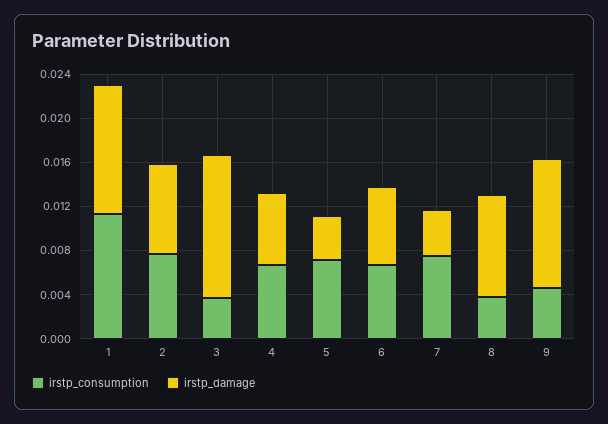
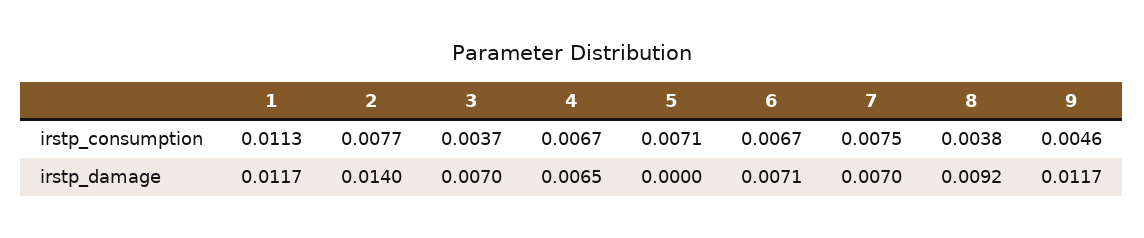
  {
    "irstp_consumption": {
      "1": 0.0113,
      "2": 0.0077,
      "3": 0.0037,
      "4": 0.0067,
      "5": 0.0071,
      "6": 0.0067,
      "7": 0.0075,
      "8": 0.0038,
      "9": 0.0046
    },
    "irstp_damage": {
      "1": 0.0117,
-     "2": 0.008,
+     "2": 0.014,
-     "3": 0.013,
+     "3": 0.007,
      "4": 0.0065,
-     "5": 0.004,
+     "5": 0,
      "6": 0.0071,
-     "7": 0.004,
+     "7": 0.007,
      "8": 0.0092,
      "9": 0.0117
    }
  }

